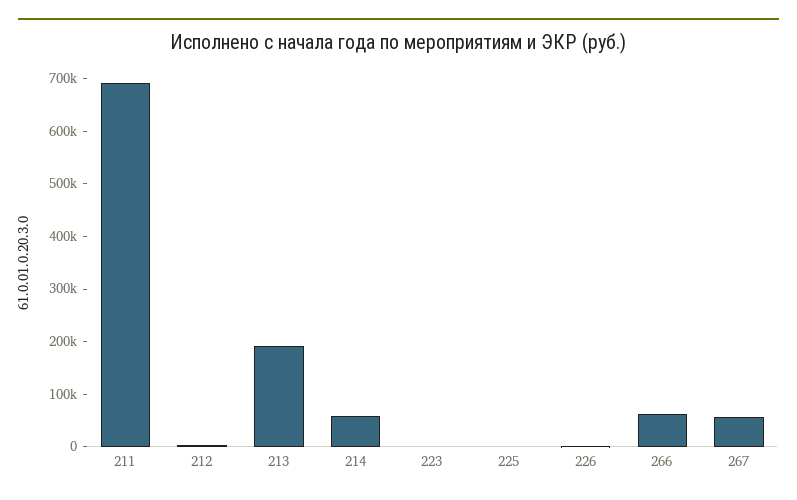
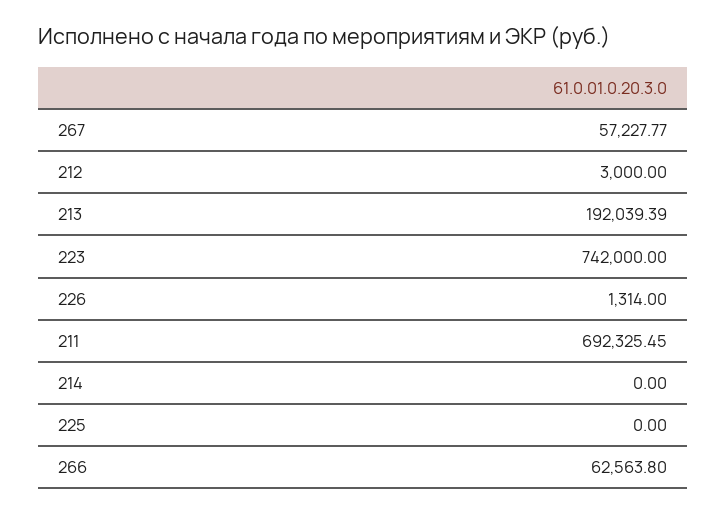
  {
    "211": 692325.45,
    "212": 3000,
    "213": 192039.39,
-   "214": 60000,
+   "214": 0,
-   "223": 0,
+   "223": 742000,
    "225": 0,
    "226": 1314,
    "266": 62563.8,
    "267": 57227.77
  }

